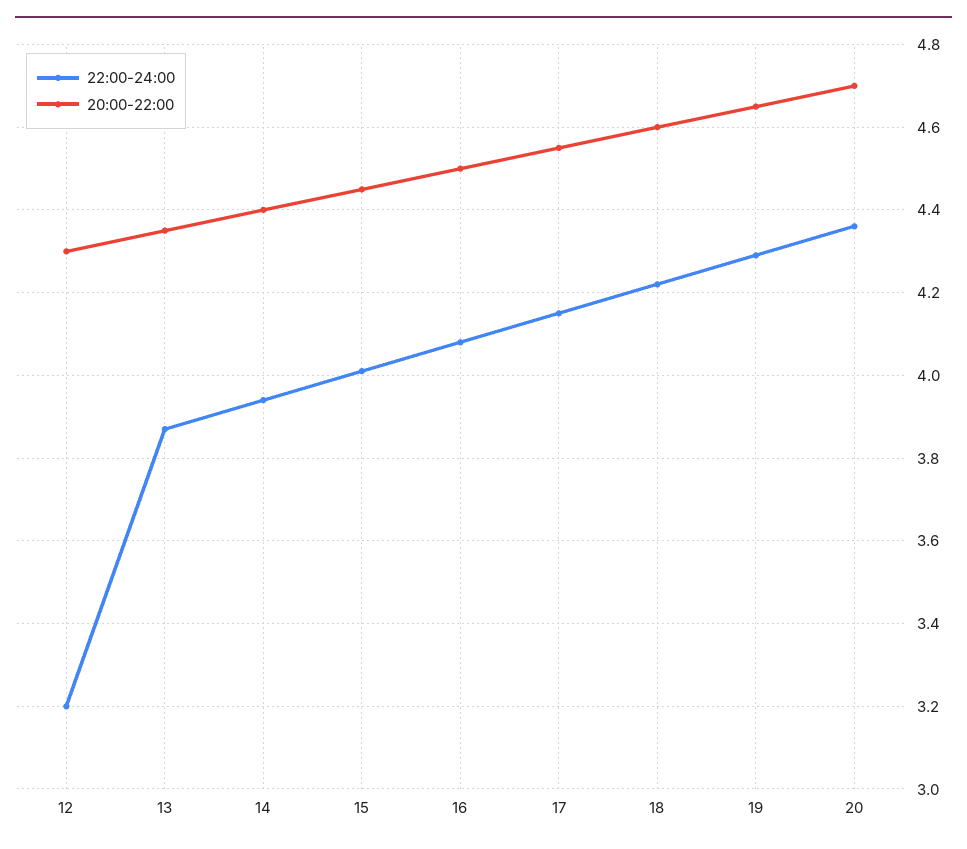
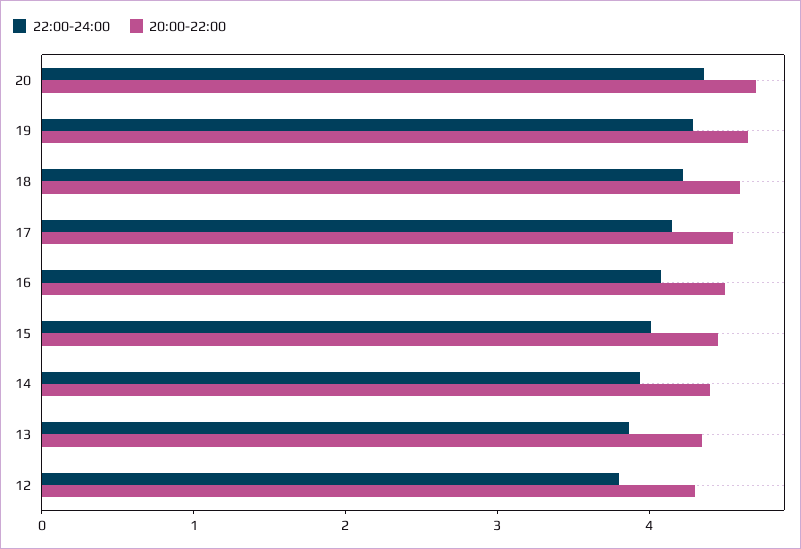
  {
    "22:00-24:00": {
-     "12": 3.2,
+     "12": 3.8,
      "13": 3.85,
      "14": 3.95,
      "15": 4,
      "16": 4.1,
      "17": 4.15,
      "18": 4.2,
      "19": 4.3,
      "20": 4.35
    },
    "20:00-22:00": {
      "12": 4.3,
      "13": 4.35,
      "14": 4.4,
      "15": 4.45,
      "16": 4.5,
      "17": 4.55,
      "18": 4.6,
      "19": 4.65,
      "20": 4.7
    }
  }

